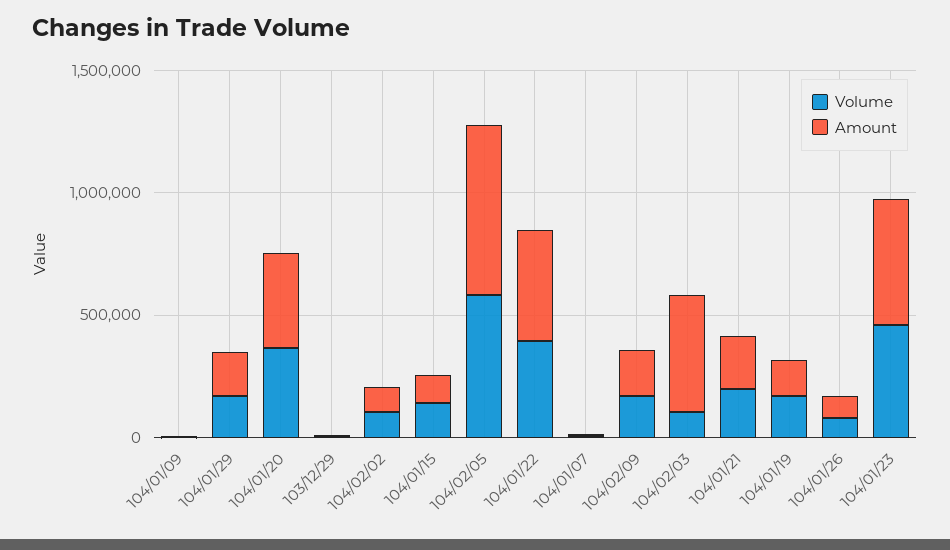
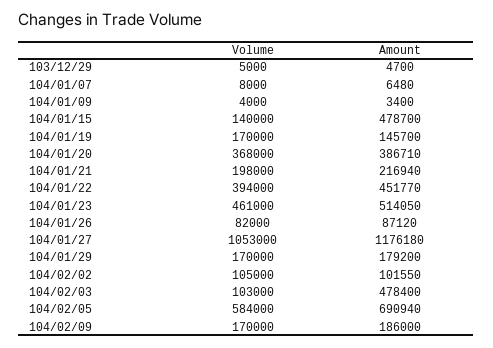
  {
    "Volume": {
      "104/01/09": 4000,
      "104/01/29": 170000,
      "104/01/20": 368000,
      "103/12/29": 5000,
      "104/02/02": 105000,
      "104/01/15": 140000,
      "104/02/05": 584000,
      "104/01/22": 394000,
      "104/01/07": 8000,
      "104/02/09": 170000,
      "104/02/03": 103000,
      "104/01/21": 198000,
      "104/01/19": 170000,
      "104/01/26": 82000,
-     "104/01/23": 461000
+     "104/01/23": 461000,
+     "104/01/27": 1053000
    },
    "Amount": {
      "104/01/09": 3400,
      "104/01/29": 179200,
      "104/01/20": 386710,
      "103/12/29": 4700,
      "104/02/02": 101550,
-     "104/01/15": 100000,
+     "104/01/15": 478700,
      "104/02/05": 690940,
      "104/01/22": 451770,
      "104/01/07": 6480,
      "104/02/09": 186000,
      "104/02/03": 478400,
      "104/01/21": 216940,
      "104/01/19": 145700,
      "104/01/26": 87120,
-     "104/01/23": 514050
+     "104/01/23": 514050,
+     "104/01/27": 1176180
    }
  }

